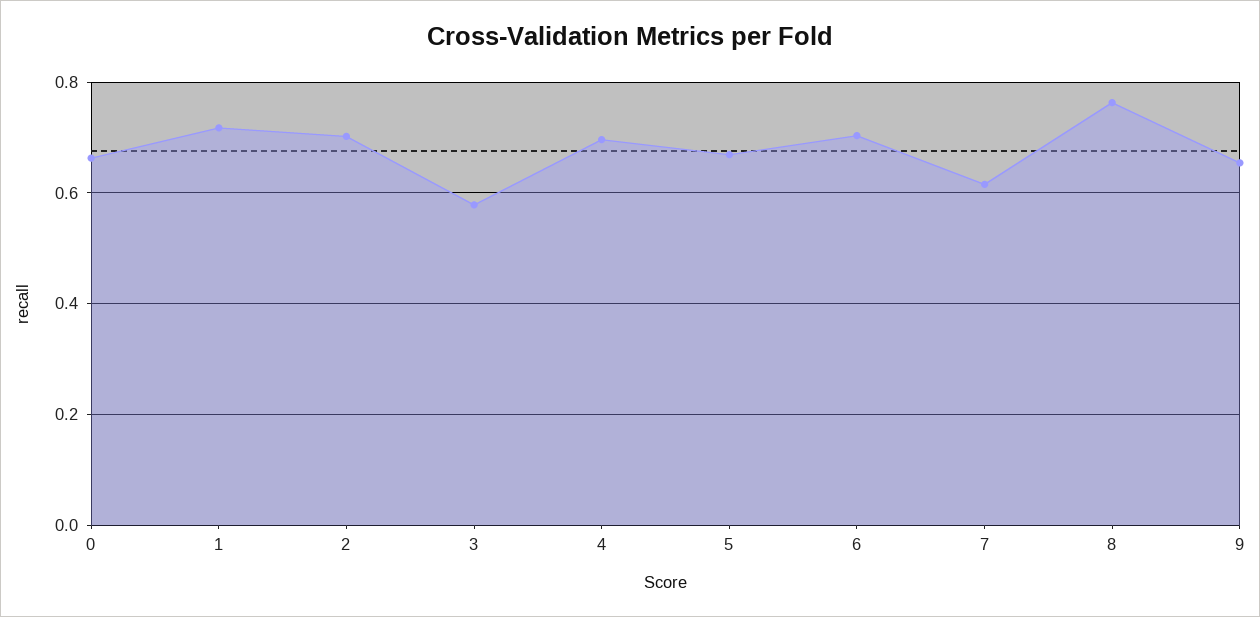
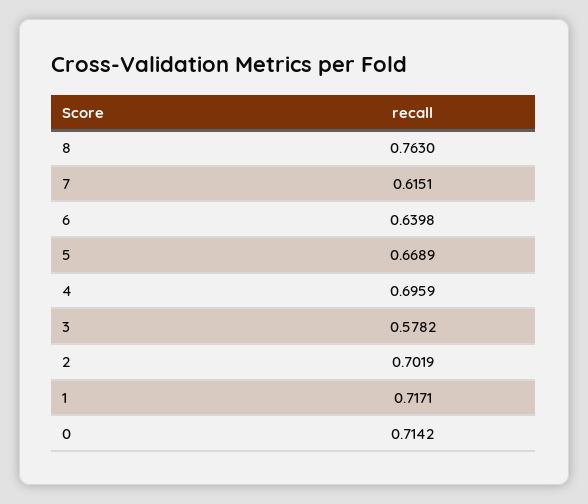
  {
-   "0": 0.66,
+   "0": 0.7142,
    "1": 0.7171,
    "2": 0.7019,
    "3": 0.5782,
    "4": 0.6959,
    "5": 0.6689,
-   "6": 0.7,
+   "6": 0.6398,
    "7": 0.6151,
-   "8": 0.763,
+   "8": 0.763
-   "9": 0.66
  }

